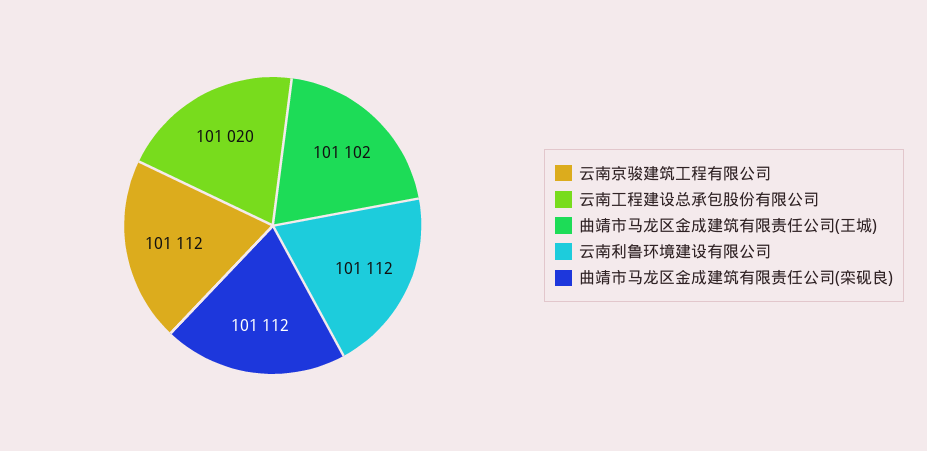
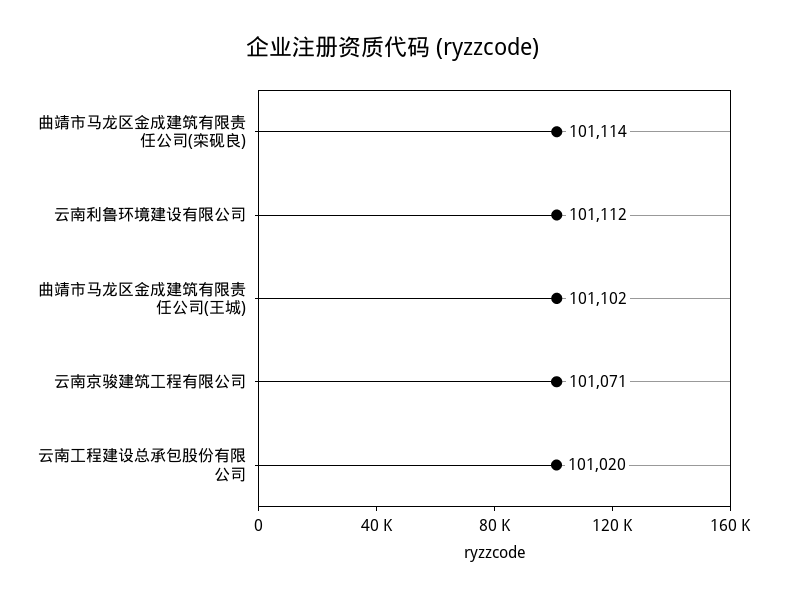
  {
-   "云南京骏建筑工程有限公司": 101112,
+   "云南京骏建筑工程有限公司": 101071,
    "云南工程建设总承包股份有限公司": 101020,
    "曲靖市马龙区金成建筑有限责任公司(王城)": 101102,
    "云南利鲁环境建设有限公司": 101112,
-   "曲靖市马龙区金成建筑有限责任公司(栾砚良)": 101112
+   "曲靖市马龙区金成建筑有限责任公司(栾砚良)": 101114
  }

